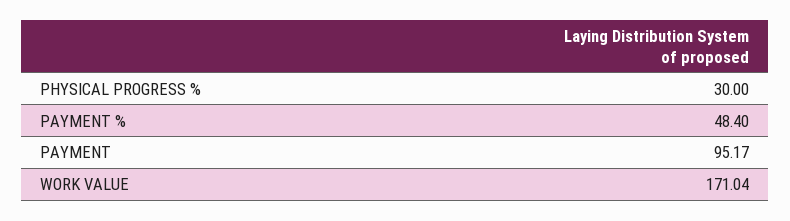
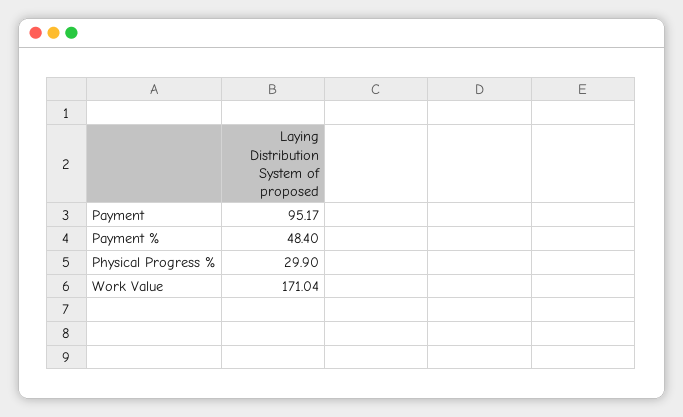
  {
-   "PHYSICAL PROGRESS %": 30,
+   "PHYSICAL PROGRESS %": 29.9,
    "PAYMENT %": 48.4,
    "PAYMENT": 95.17,
    "WORK VALUE": 171.04
  }

